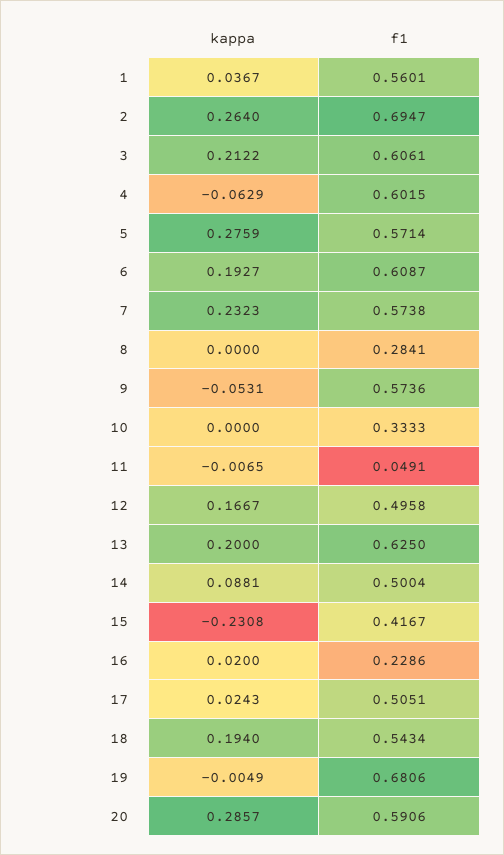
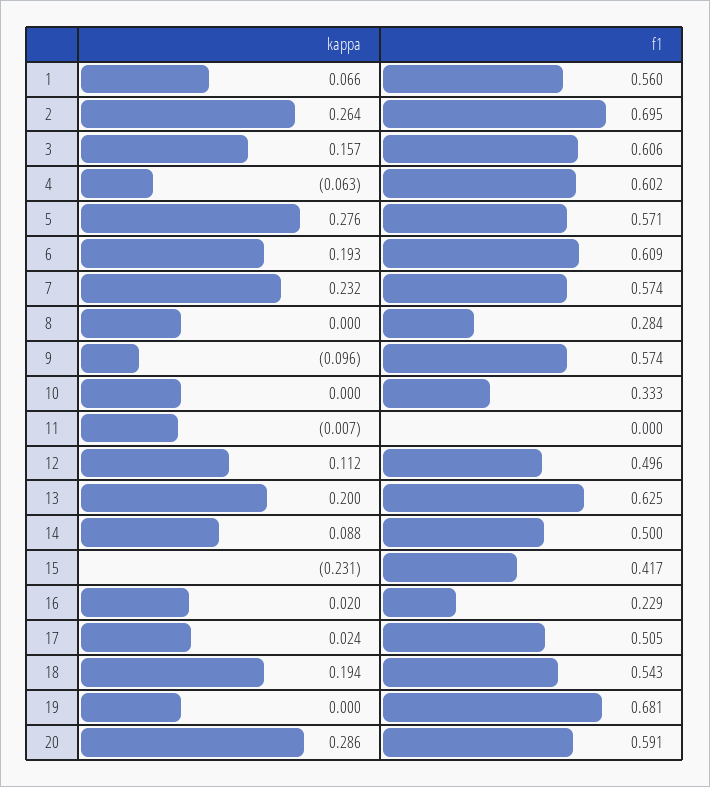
  {
    "kappa": {
-     "1": 0.0367,
+     "1": 0.066,
      "2": 0.264,
-     "3": 0.2122,
+     "3": 0.157,
      "4": -0.0629,
      "5": 0.2759,
      "6": 0.1927,
      "7": 0.2323,
      "8": 0,
-     "9": -0.0531,
+     "9": -0.096,
      "10": 0,
      "11": -0.0065,
-     "12": 0.1667,
+     "12": 0.112,
      "13": 0.2,
      "14": 0.0881,
      "15": -0.2308,
      "16": 0.02,
      "17": 0.0243,
      "18": 0.194,
-     "19": -0.0049,
+     "19": 0,
      "20": 0.2857
    },
    "f1": {
      "1": 0.5601,
      "2": 0.6947,
      "3": 0.6061,
      "4": 0.6015,
      "5": 0.5714,
      "6": 0.6087,
      "7": 0.5738,
      "8": 0.2841,
      "9": 0.5736,
      "10": 0.3333,
-     "11": 0.0491,
+     "11": 0,
      "12": 0.4958,
      "13": 0.625,
      "14": 0.5004,
      "15": 0.4167,
      "16": 0.2286,
      "17": 0.5051,
      "18": 0.5434,
      "19": 0.6806,
      "20": 0.5906
    }
  }

